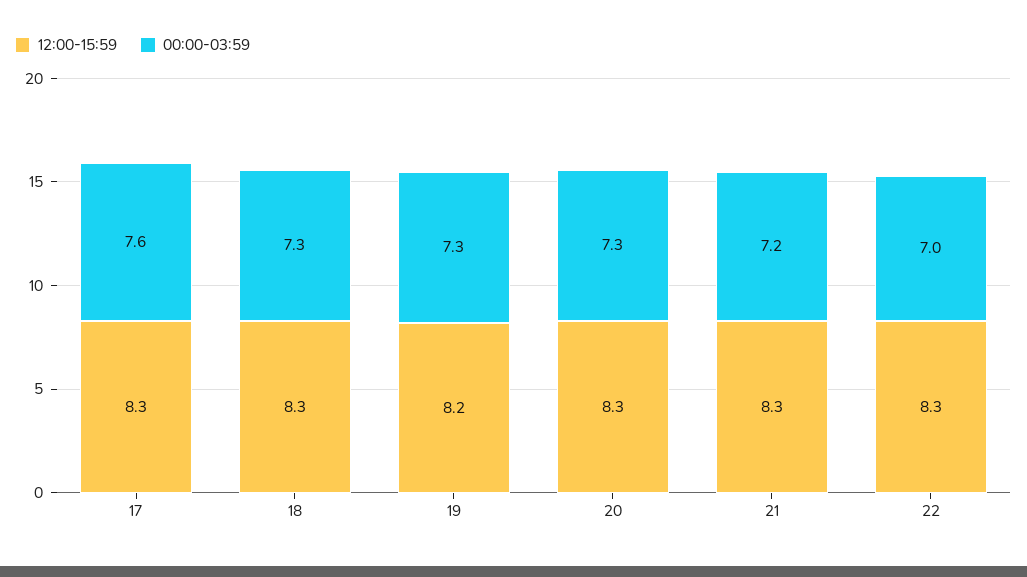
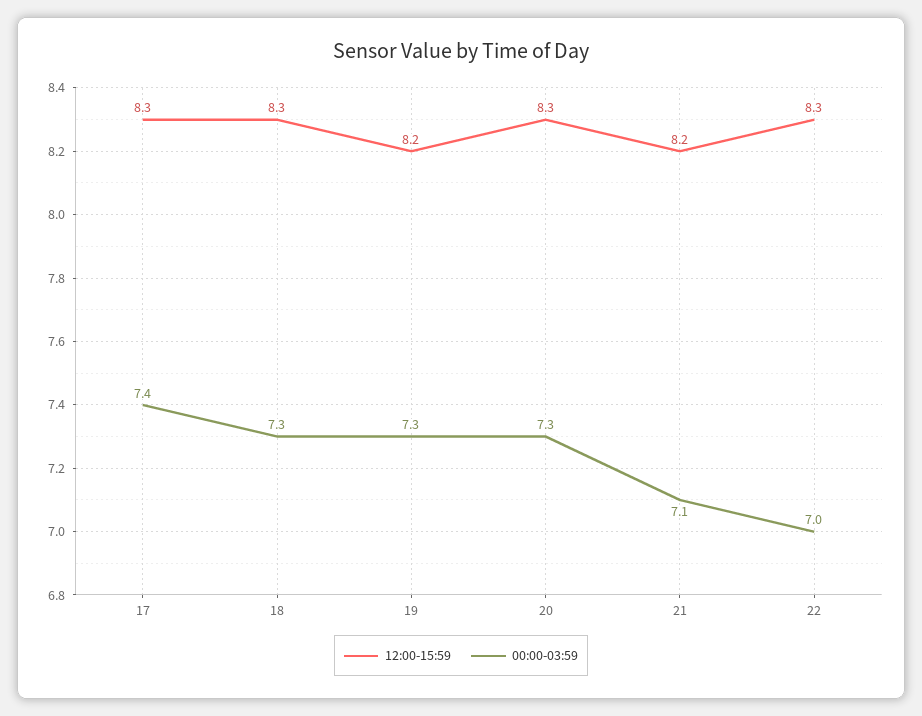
  {
    "12:00-15:59": {
      "17": 8.3,
      "18": 8.3,
      "19": 8.2,
      "20": 8.3,
-     "21": 8.3,
+     "21": 8.2,
      "22": 8.3
    },
    "00:00-03:59": {
-     "17": 7.6,
+     "17": 7.4,
      "18": 7.3,
      "19": 7.3,
      "20": 7.3,
-     "21": 7.2,
+     "21": 7.1,
      "22": 7
    }
  }

